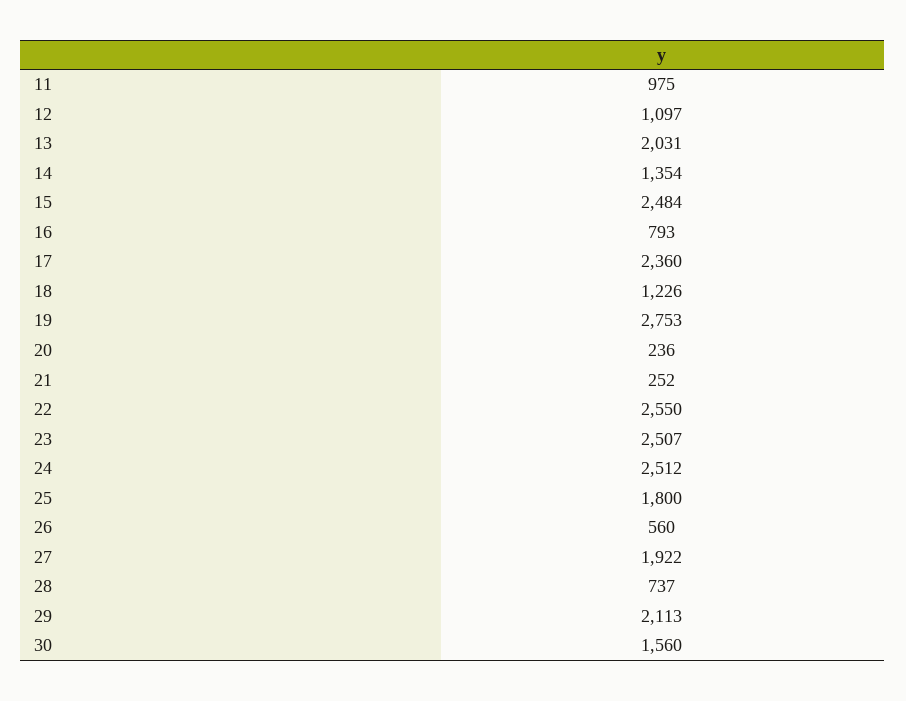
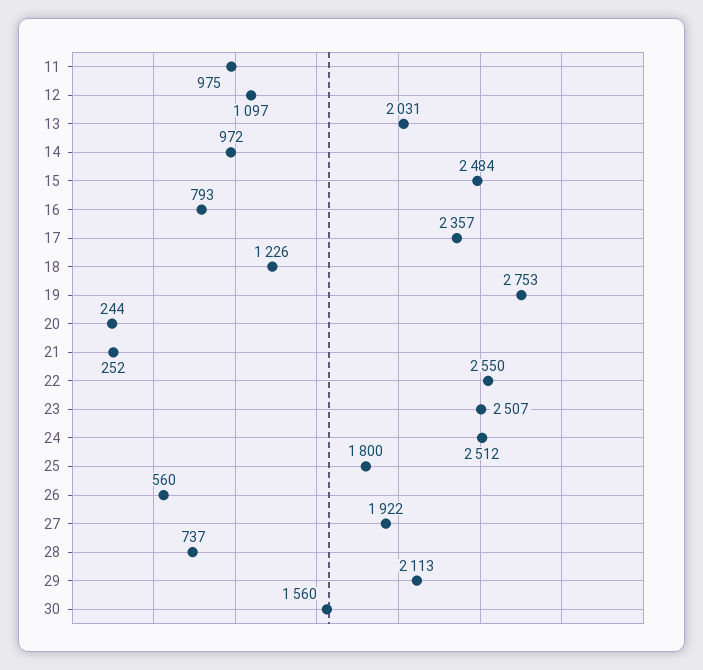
  {
    "11": 975,
    "12": 1097,
    "13": 2031,
-   "14": 1354,
+   "14": 972,
    "15": 2484,
    "16": 793,
-   "17": 2360,
+   "17": 2357,
    "18": 1226,
    "19": 2753,
-   "20": 236,
+   "20": 244,
    "21": 252,
    "22": 2550,
    "23": 2507,
    "24": 2512,
    "25": 1800,
    "26": 560,
    "27": 1922,
    "28": 737,
    "29": 2113,
    "30": 1560
  }

